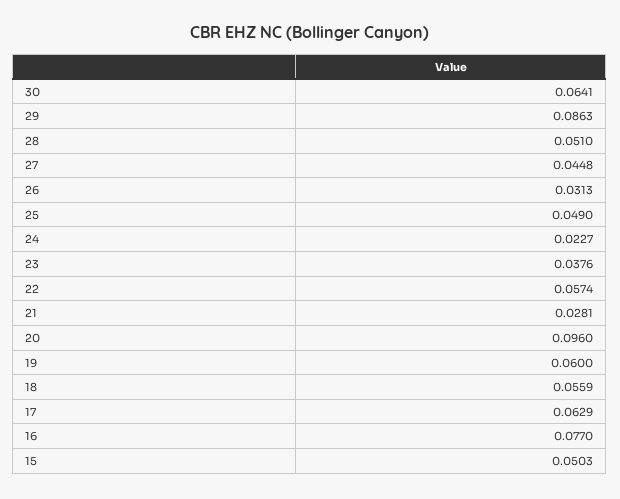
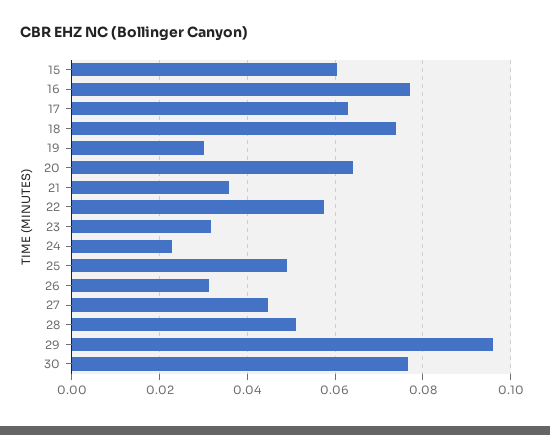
  {
-   "30": 0.0641,
+   "30": 0.076,
-   "29": 0.0863,
+   "29": 0.096,
    "28": 0.051,
    "27": 0.0448,
    "26": 0.0313,
    "25": 0.049,
    "24": 0.0227,
-   "23": 0.0376,
+   "23": 0.032,
    "22": 0.0574,
-   "21": 0.0281,
+   "21": 0.036,
-   "20": 0.096,
+   "20": 0.064,
-   "19": 0.06,
+   "19": 0.03,
-   "18": 0.0559,
+   "18": 0.074,
    "17": 0.0629,
    "16": 0.077,
-   "15": 0.0503
+   "15": 0.06
  }

